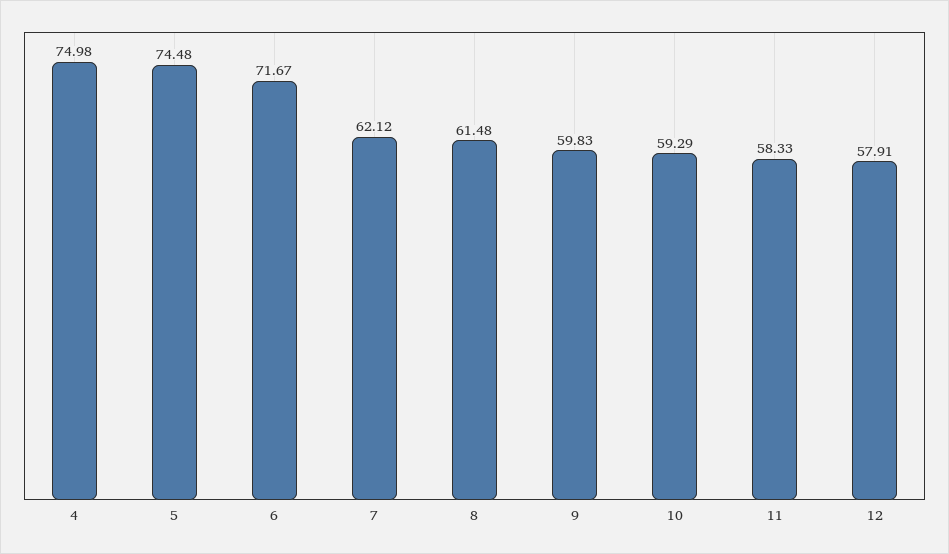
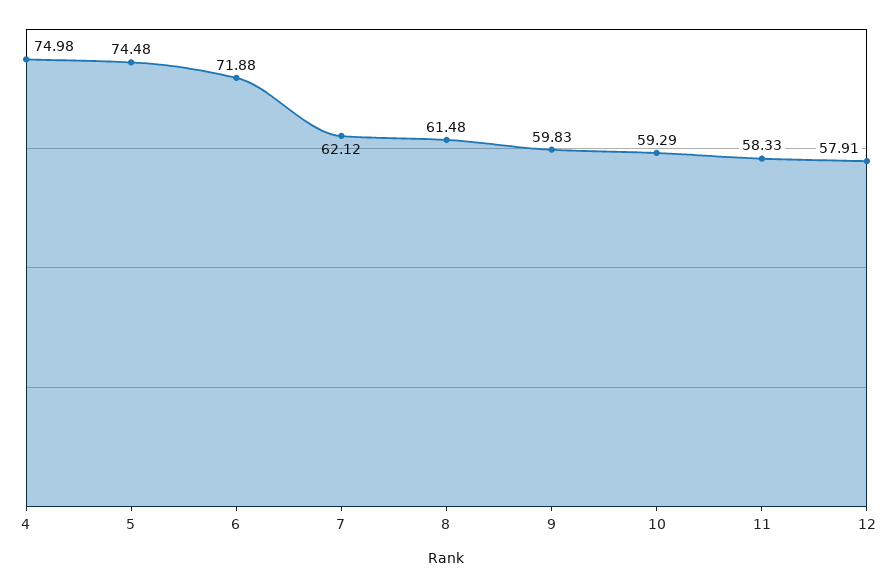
  {
    "4": 74.98,
    "5": 74.48,
-   "6": 71.67,
+   "6": 71.88,
    "7": 62.12,
    "8": 61.48,
    "9": 59.83,
    "10": 59.29,
    "11": 58.33,
    "12": 57.91
  }

